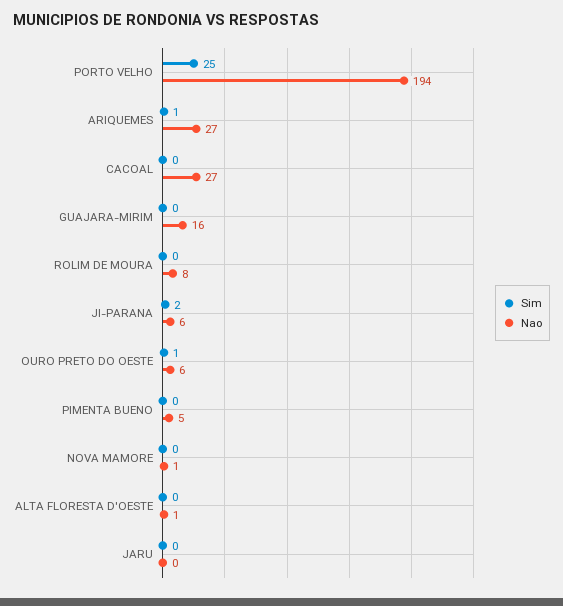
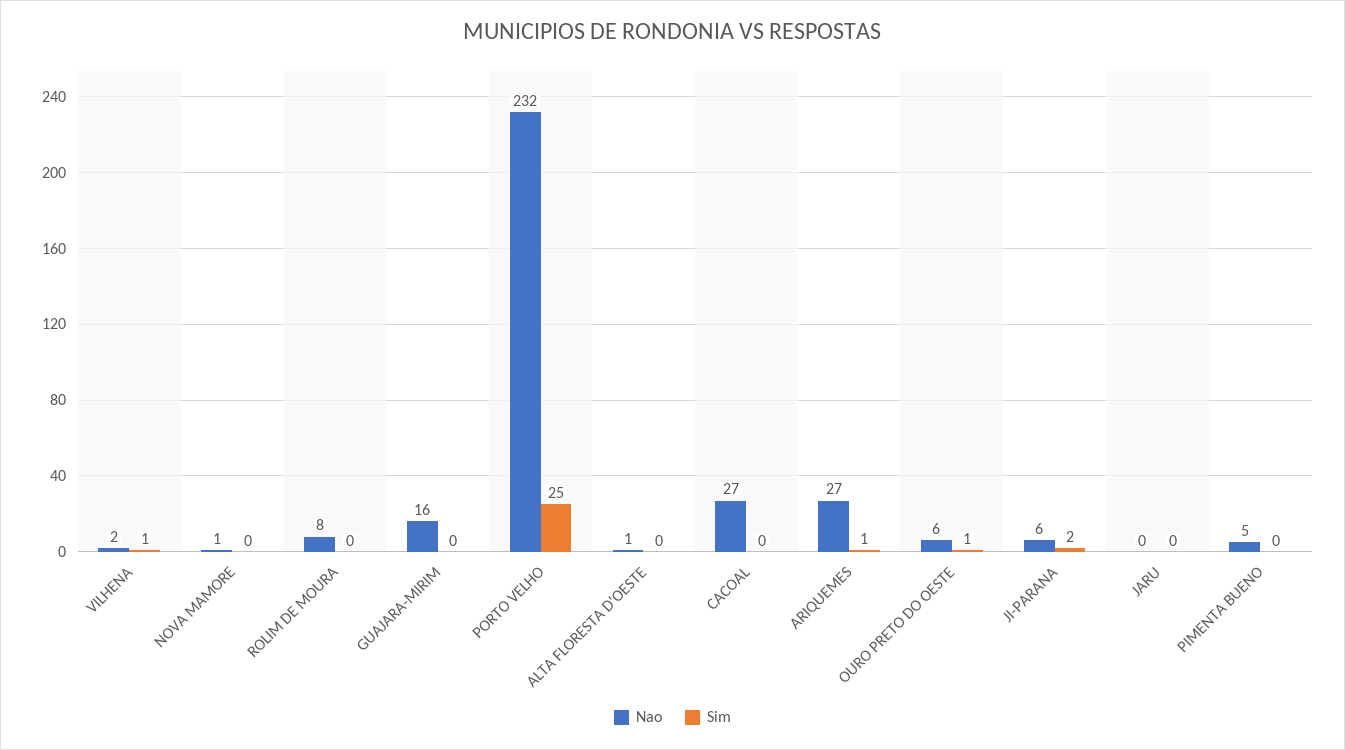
  {
    "Sim": {
      "PORTO VELHO": 25,
      "ARIQUEMES": 1,
      "CACOAL": 0,
      "GUAJARA-MIRIM": 0,
      "ROLIM DE MOURA": 0,
      "JI-PARANA": 2,
      "OURO PRETO DO OESTE": 1,
      "PIMENTA BUENO": 0,
      "NOVA MAMORE": 0,
      "ALTA FLORESTA D'OESTE": 0,
-     "JARU": 0
+     "JARU": 0,
+     "VILHENA": 1
    },
    "Nao": {
-     "PORTO VELHO": 194,
+     "PORTO VELHO": 232,
      "ARIQUEMES": 27,
      "CACOAL": 27,
      "GUAJARA-MIRIM": 16,
      "ROLIM DE MOURA": 8,
      "JI-PARANA": 6,
      "OURO PRETO DO OESTE": 6,
      "PIMENTA BUENO": 5,
      "NOVA MAMORE": 1,
      "ALTA FLORESTA D'OESTE": 1,
-     "JARU": 0
+     "JARU": 0,
+     "VILHENA": 2
    }
  }

